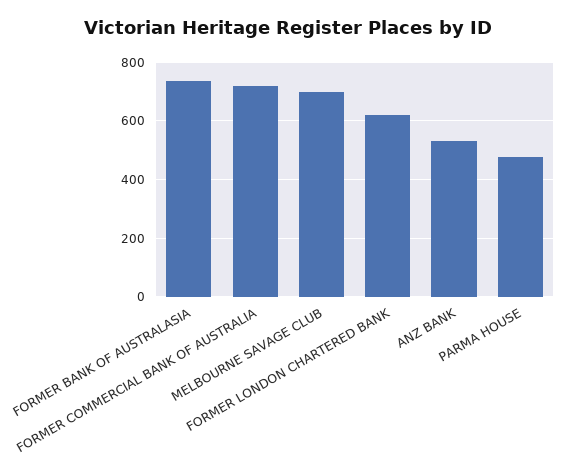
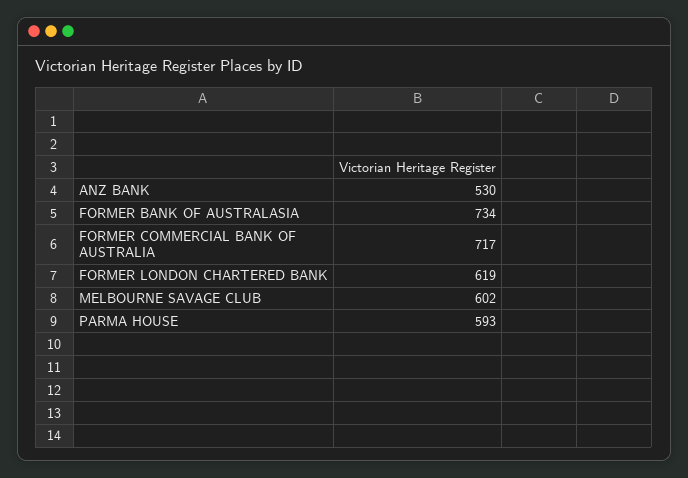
  {
    "FORMER BANK OF AUSTRALASIA": 734,
    "FORMER COMMERCIAL BANK OF AUSTRALIA": 717,
-   "MELBOURNE SAVAGE CLUB": 700,
+   "MELBOURNE SAVAGE CLUB": 602,
    "FORMER LONDON CHARTERED BANK": 619,
    "ANZ BANK": 530,
-   "PARMA HOUSE": 475
+   "PARMA HOUSE": 593
  }

